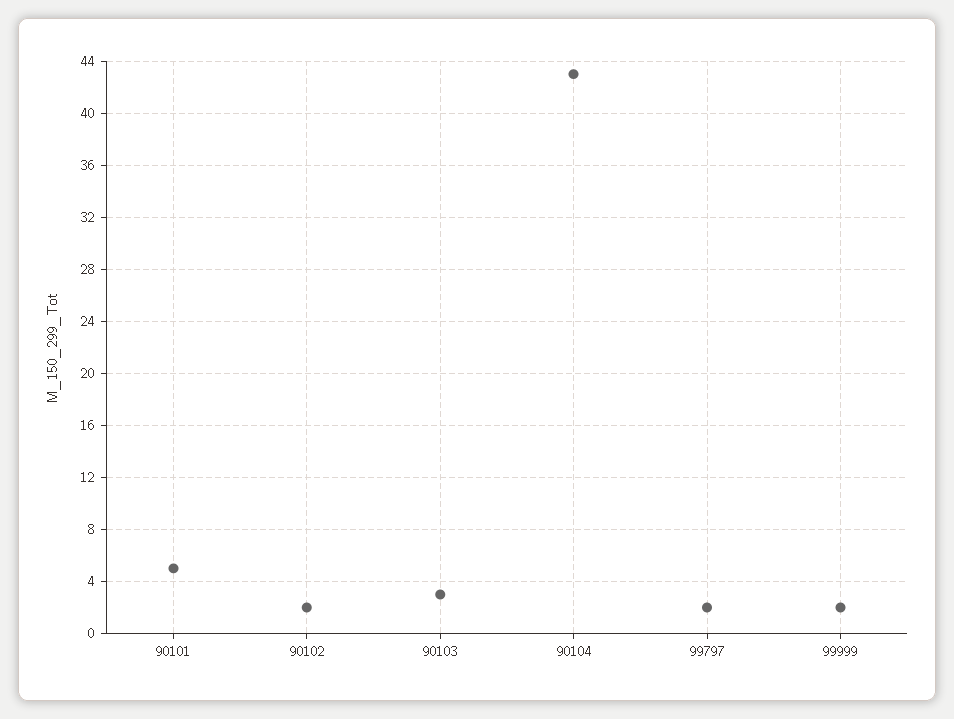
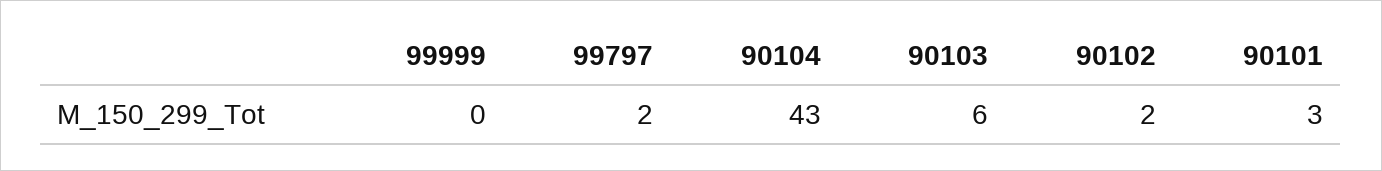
  {
-   "90101": 5,
+   "90101": 3,
    "90102": 2,
-   "90103": 3,
+   "90103": 6,
    "90104": 43,
    "99797": 2,
-   "99999": 2
+   "99999": 0
  }

